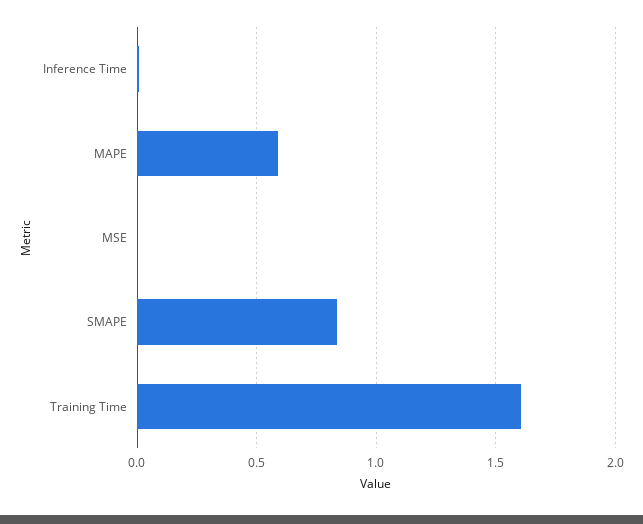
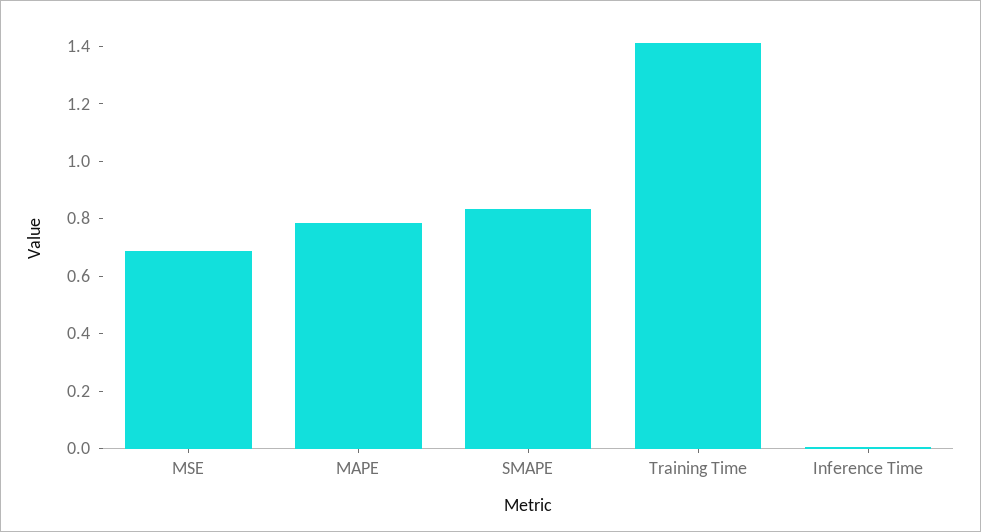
  {
    "Inference Time": 0,
-   "MAPE": 0.6,
+   "MAPE": 0.8,
-   "MSE": 0,
+   "MSE": 0.7,
    "SMAPE": 0.85,
-   "Training Time": 1.6
+   "Training Time": 1.4
  }

